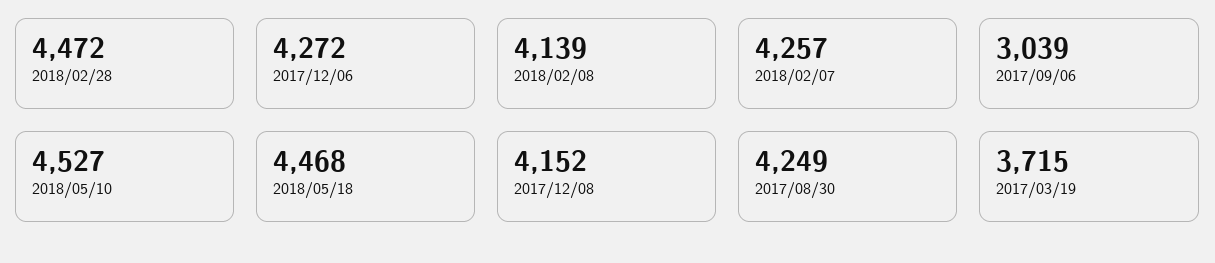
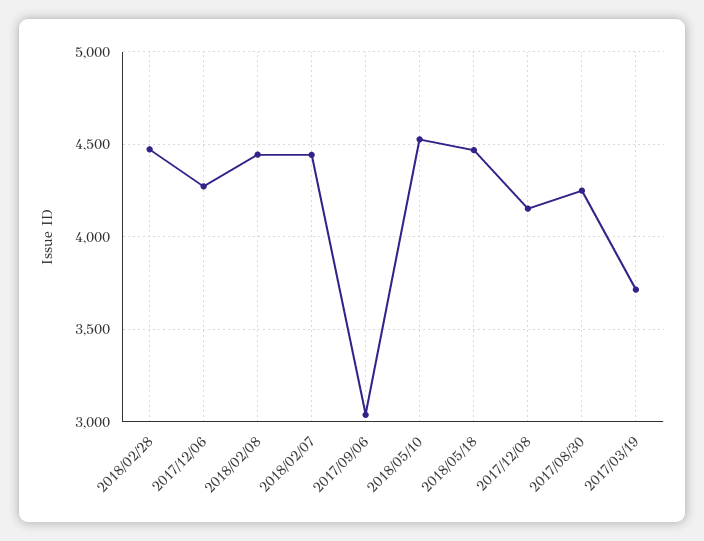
  {
    "2018/02/28": 4472,
    "2017/12/06": 4272,
-   "2018/02/08": 4139,
+   "2018/02/08": 4450,
-   "2018/02/07": 4257,
+   "2018/02/07": 4450,
    "2017/09/06": 3039,
    "2018/05/10": 4527,
    "2018/05/18": 4468,
    "2017/12/08": 4152,
    "2017/08/30": 4249,
    "2017/03/19": 3715
  }

